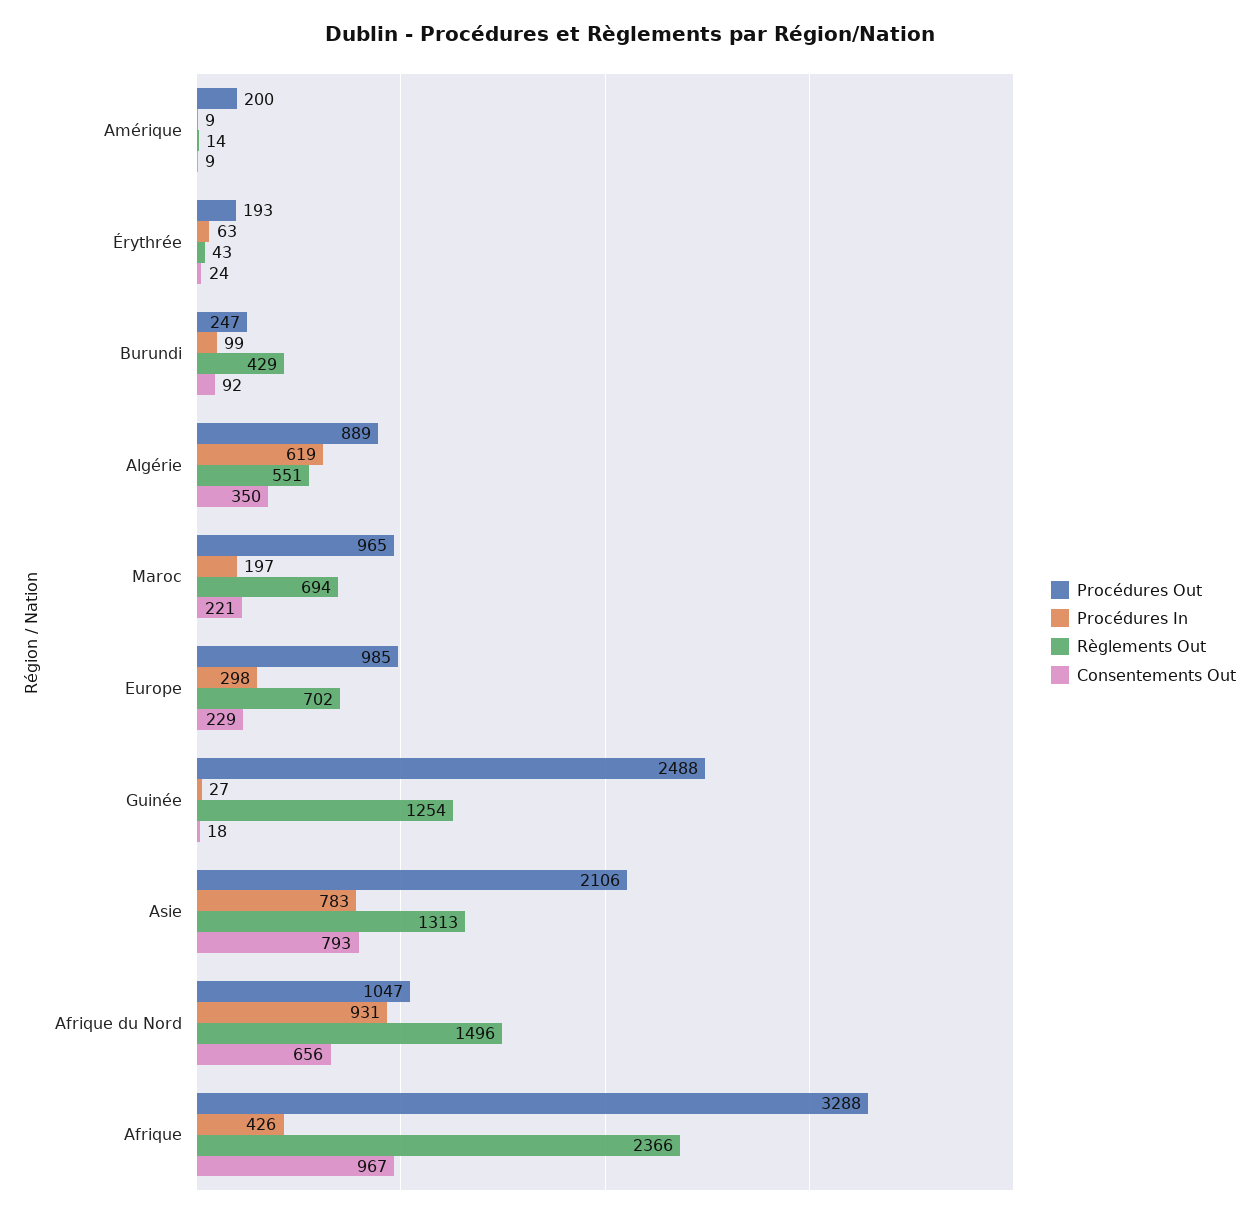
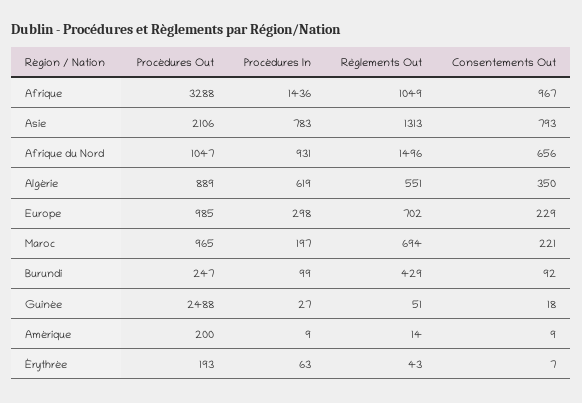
  {
    "Procédures Out": {
      "Amérique": 200,
      "Érythrée": 193,
      "Burundi": 247,
      "Algérie": 889,
      "Maroc": 965,
      "Europe": 985,
      "Guinée": 2488,
      "Asie": 2106,
      "Afrique du Nord": 1047,
      "Afrique": 3288
    },
    "Procédures In": {
      "Amérique": 9,
      "Érythrée": 63,
      "Burundi": 99,
      "Algérie": 619,
      "Maroc": 197,
      "Europe": 298,
      "Guinée": 27,
      "Asie": 783,
      "Afrique du Nord": 931,
-     "Afrique": 426
+     "Afrique": 1436
    },
    "Règlements Out": {
      "Amérique": 14,
      "Érythrée": 43,
      "Burundi": 429,
      "Algérie": 551,
      "Maroc": 694,
      "Europe": 702,
-     "Guinée": 1254,
+     "Guinée": 51,
      "Asie": 1313,
      "Afrique du Nord": 1496,
-     "Afrique": 2366
+     "Afrique": 1049
    },
    "Consentements Out": {
      "Amérique": 9,
-     "Érythrée": 24,
+     "Érythrée": 7,
      "Burundi": 92,
      "Algérie": 350,
      "Maroc": 221,
      "Europe": 229,
      "Guinée": 18,
      "Asie": 793,
      "Afrique du Nord": 656,
      "Afrique": 967
    }
  }

